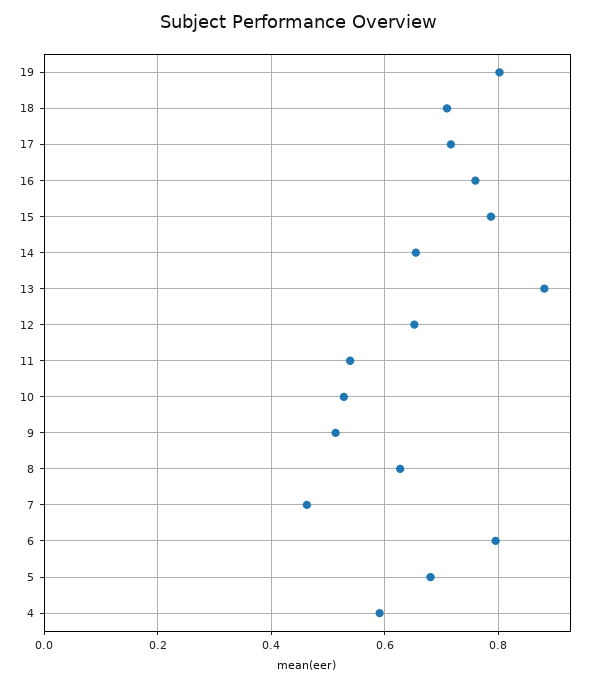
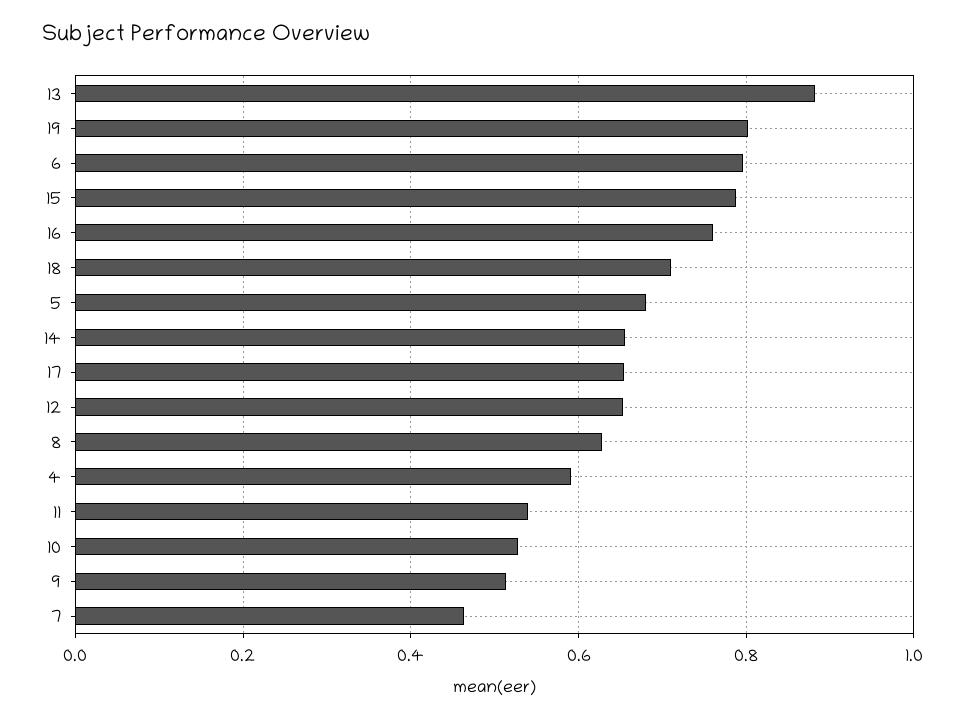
  {
    "19": 0.8,
    "18": 0.72,
-   "17": 0.72,
+   "17": 0.66,
    "16": 0.76,
    "15": 0.78,
    "14": 0.66,
    "13": 0.88,
    "12": 0.66,
    "11": 0.54,
    "10": 0.52,
    "9": 0.52,
    "8": 0.62,
    "7": 0.46,
    "6": 0.8,
    "5": 0.68,
    "4": 0.6
  }

